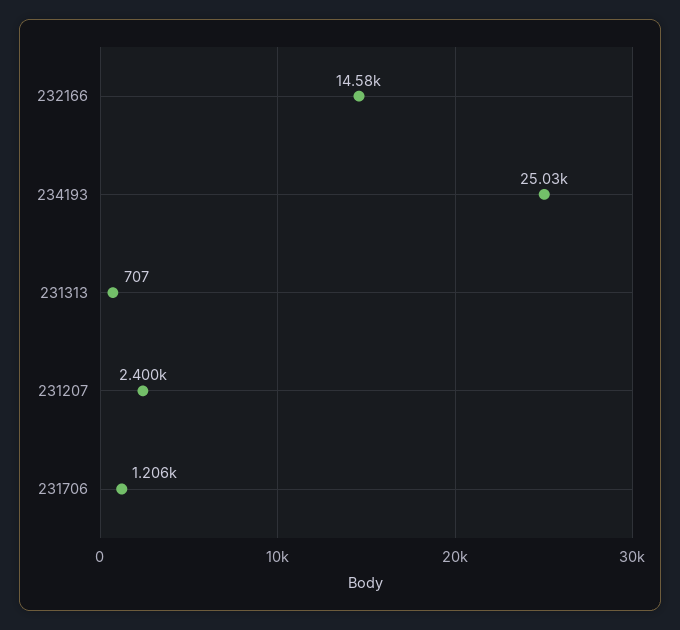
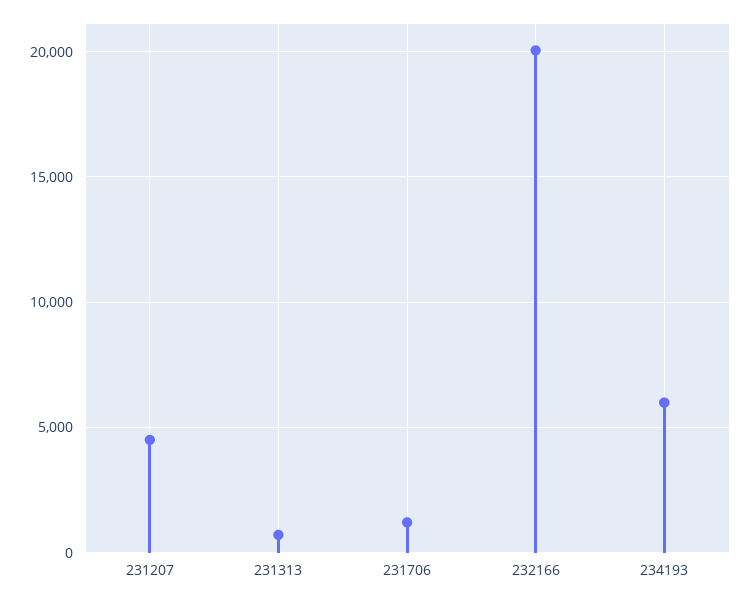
  {
-   "232166": 14580,
+   "232166": 20000,
-   "234193": 25030,
+   "234193": 6000,
    "231313": 707,
-   "231207": 2400,
+   "231207": 4500,
    "231706": 1206
  }

